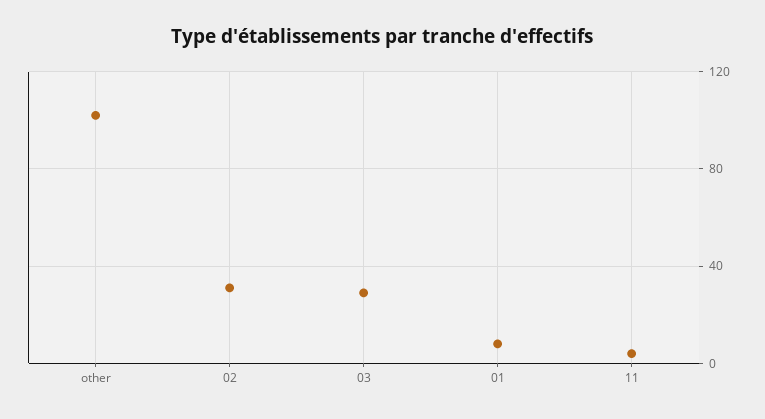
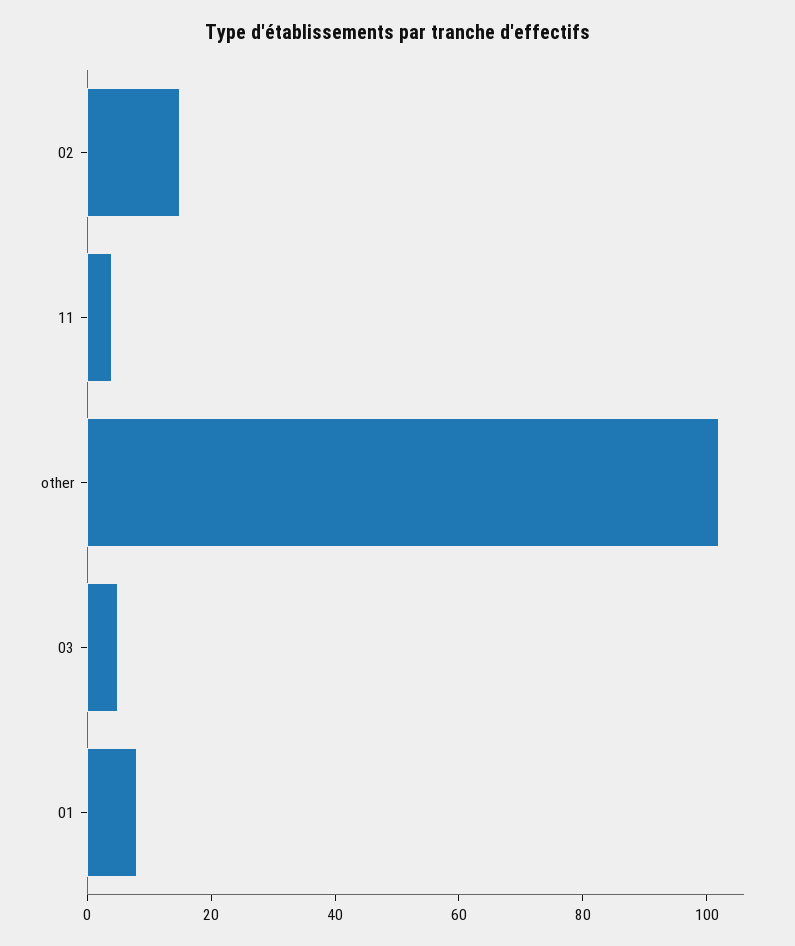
  {
    "other": 100,
-   "02": 30,
+   "02": 15,
-   "03": 30,
+   "03": 5,
    "01": 10,
    "11": 5
  }

